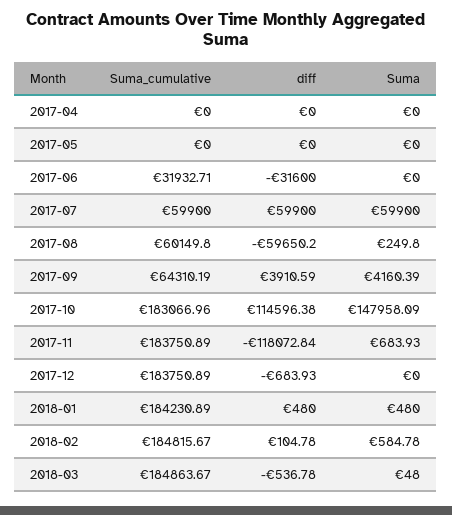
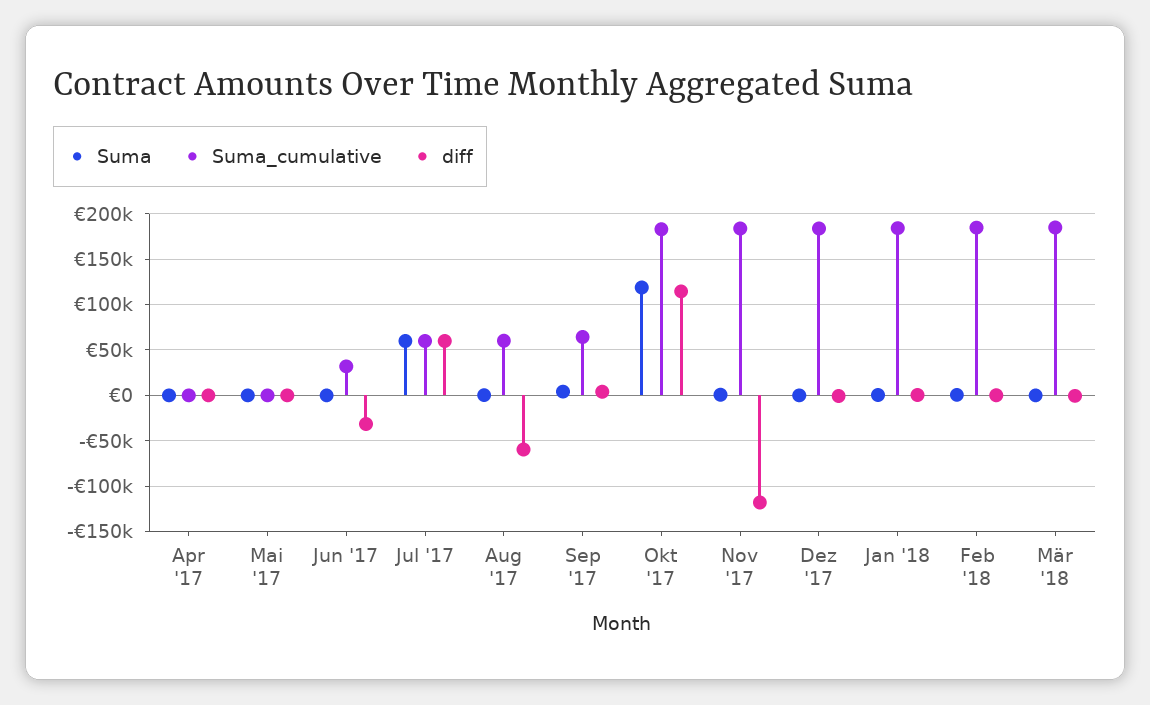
  {
    "Suma_cumulative": {
      "2017-04": 0,
      "2017-05": 0,
      "2017-06": 31932.71,
      "2017-07": 59900,
      "2017-08": 60149.8,
      "2017-09": 64310.19,
      "2017-10": 183066.96,
      "2017-11": 183750.89,
      "2017-12": 183750.89,
      "2018-01": 184230.89,
      "2018-02": 184815.67,
      "2018-03": 184863.67
    },
    "diff": {
      "2017-04": 0,
      "2017-05": 0,
      "2017-06": -31600,
      "2017-07": 59900,
      "2017-08": -59650.2,
      "2017-09": 3910.59,
      "2017-10": 114596.38,
      "2017-11": -118072.84,
      "2017-12": -683.93,
      "2018-01": 480,
      "2018-02": 104.78,
      "2018-03": -536.78
    },
    "Suma": {
      "2017-04": 0,
      "2017-05": 0,
      "2017-06": 0,
      "2017-07": 59900,
      "2017-08": 249.8,
      "2017-09": 4160.39,
-     "2017-10": 147958.09,
+     "2017-10": 120000,
      "2017-11": 683.93,
      "2017-12": 0,
      "2018-01": 480,
      "2018-02": 584.78,
      "2018-03": 48
    }
  }

